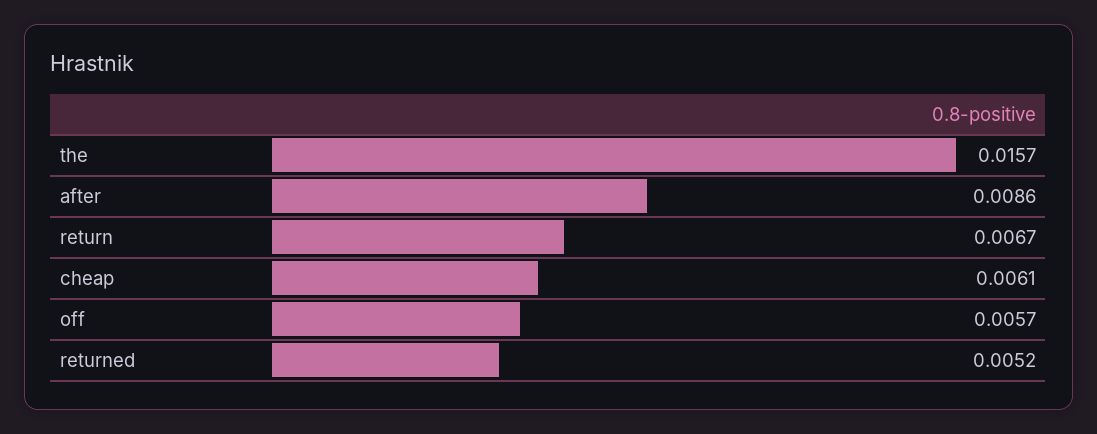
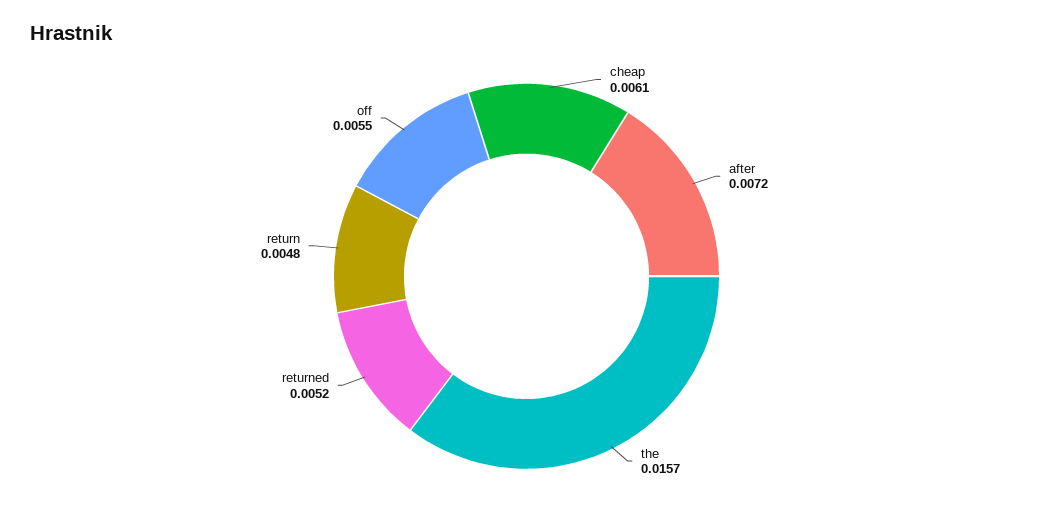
  {
    "the": 0.0157,
-   "after": 0.0086,
+   "after": 0.0072,
-   "return": 0.0067,
+   "return": 0.0048,
    "cheap": 0.0061,
-   "off": 0.0057,
+   "off": 0.0055,
    "returned": 0.0052
  }

